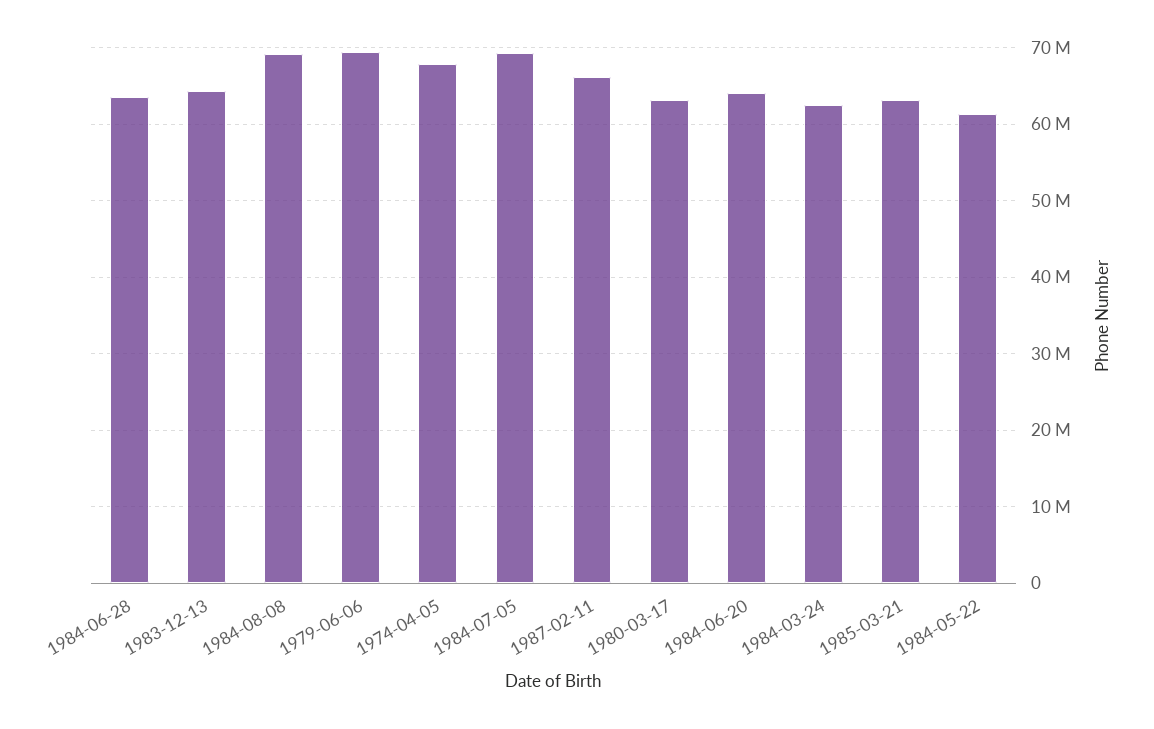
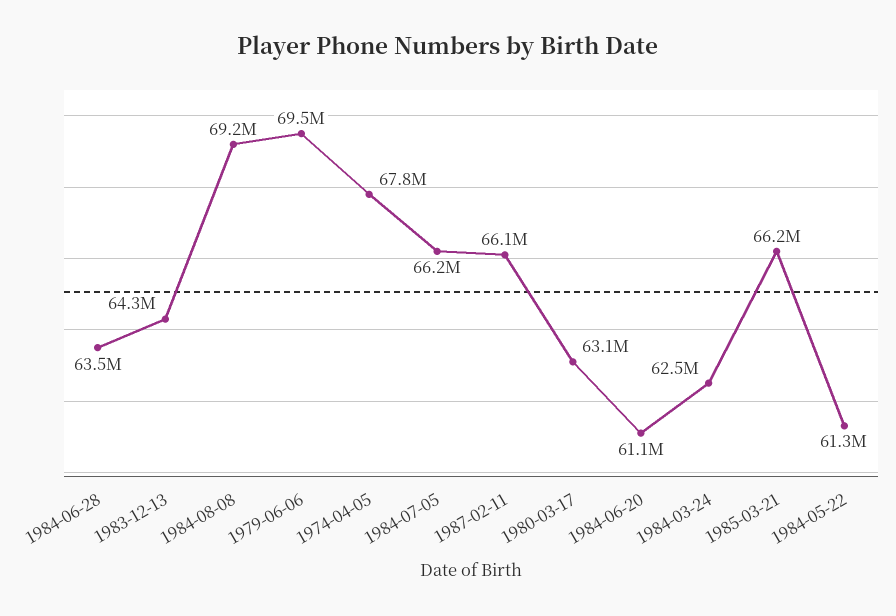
  {
    "1984-06-28": 63500000,
    "1983-12-13": 64300000,
    "1984-08-08": 69200000,
    "1979-06-06": 69500000,
    "1974-04-05": 67800000,
-   "1984-07-05": 69000000,
+   "1984-07-05": 66200000,
    "1987-02-11": 66100000,
    "1980-03-17": 63100000,
-   "1984-06-20": 64000000,
+   "1984-06-20": 61100000,
    "1984-03-24": 62500000,
-   "1985-03-21": 63000000,
+   "1985-03-21": 66200000,
    "1984-05-22": 61300000
  }

